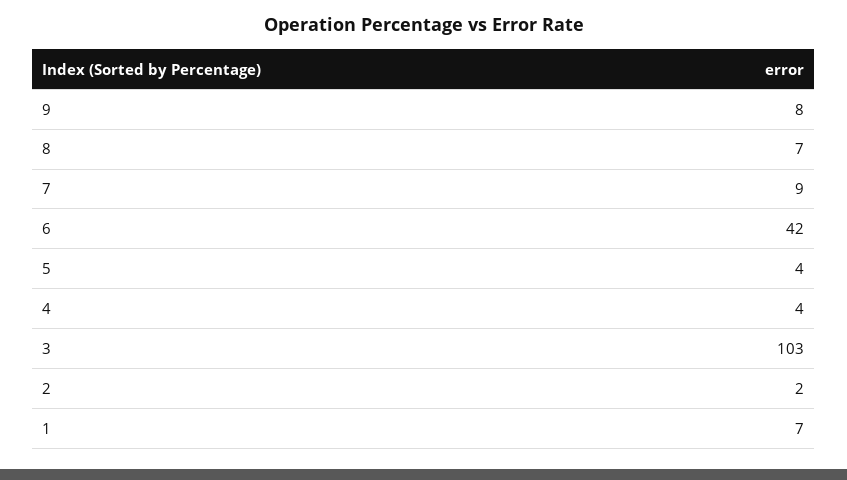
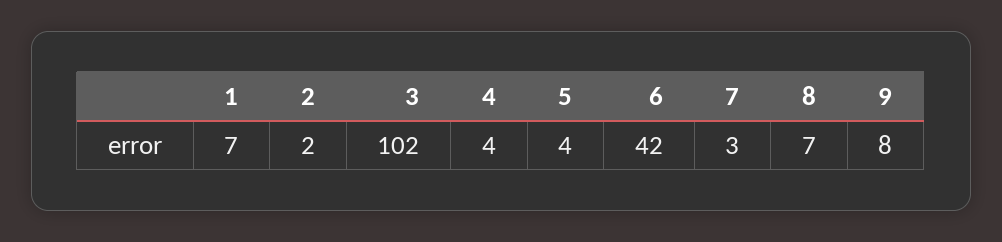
  {
    "9": 8,
    "8": 7,
-   "7": 9,
+   "7": 3,
    "6": 42,
    "5": 4,
    "4": 4,
-   "3": 103,
+   "3": 102,
    "2": 2,
    "1": 7
  }

